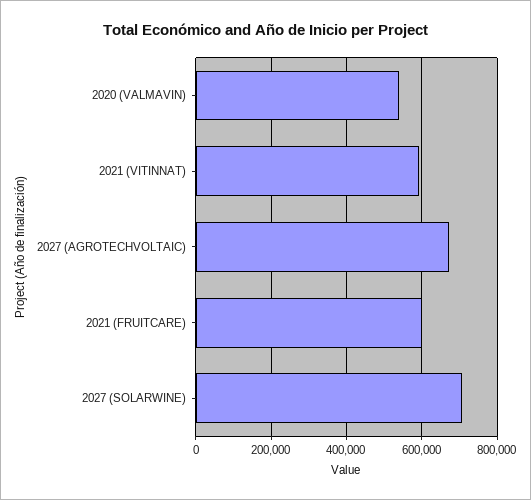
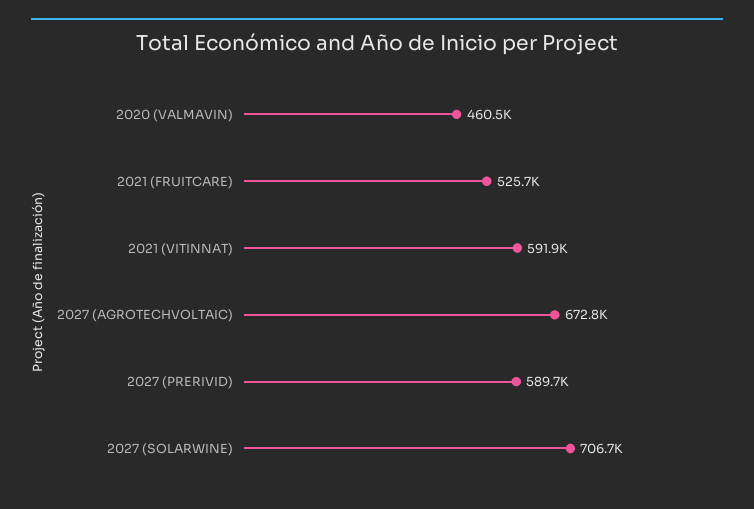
  {
-   "2020 (VALMAVIN)": 540000,
+   "2020 (VALMAVIN)": 460500,
    "2021 (VITINNAT)": 591900,
    "2027 (AGROTECHVOLTAIC)": 672800,
-   "2021 (FRUITCARE)": 600000,
+   "2021 (FRUITCARE)": 525700,
-   "2027 (SOLARWINE)": 706700
+   "2027 (SOLARWINE)": 706700,
+   "2027 (PRERIVID)": 589700
  }

